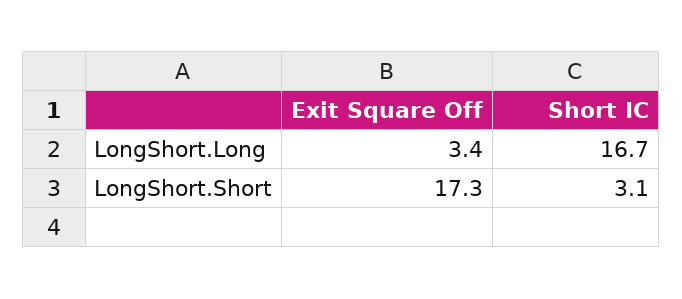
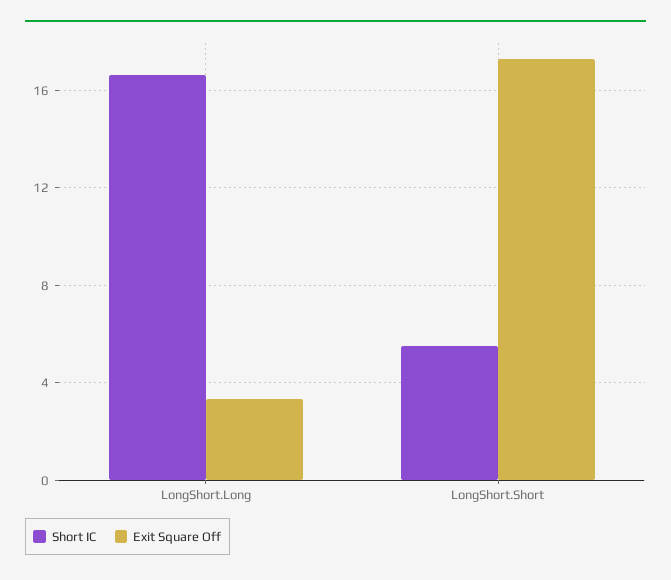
  {
    "Exit Square Off": {
      "LongShort.Long": 3.4,
      "LongShort.Short": 17.3
    },
    "Short IC": {
      "LongShort.Long": 16.7,
-     "LongShort.Short": 3.1
+     "LongShort.Short": 5.5
    }
  }

